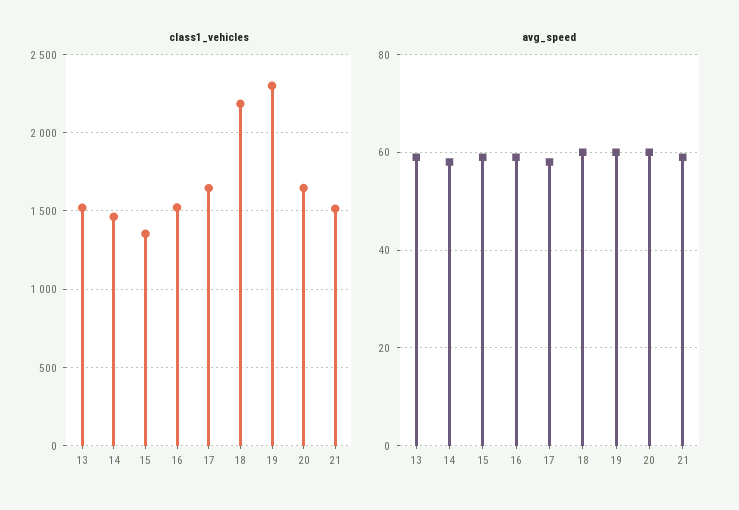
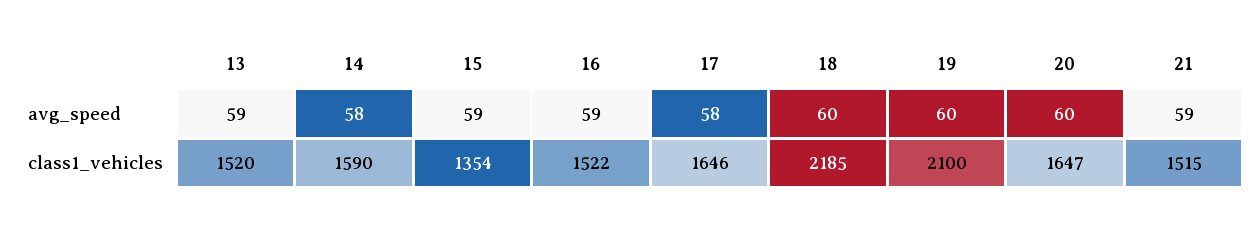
  {
    "class1_vehicles": {
      "13": 1520,
-     "14": 1450,
+     "14": 1590,
      "15": 1354,
      "16": 1522,
      "17": 1646,
      "18": 2185,
-     "19": 2300,
+     "19": 2100,
      "20": 1647,
      "21": 1515
    },
    "avg_speed": {
      "13": 59,
      "14": 58,
      "15": 59,
      "16": 59,
      "17": 58,
      "18": 60,
      "19": 60,
      "20": 60,
      "21": 59
    }
  }

